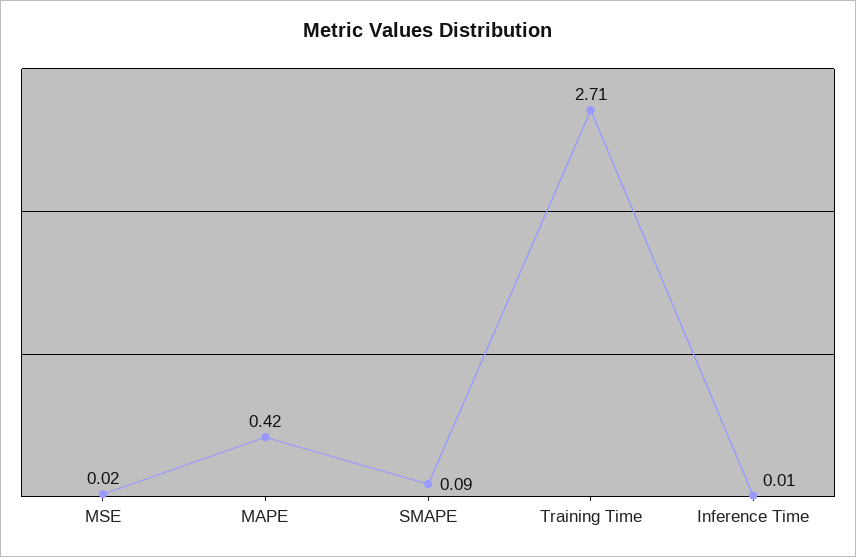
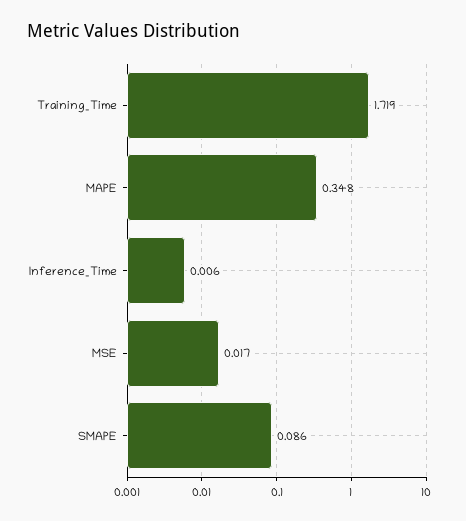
  {
    "MSE": 0.017,
-   "MAPE": 0.42,
+   "MAPE": 0.348,
    "SMAPE": 0.086,
-   "Training Time": 2.71,
+   "Training Time": 1.719,
    "Inference Time": 0.006
  }

